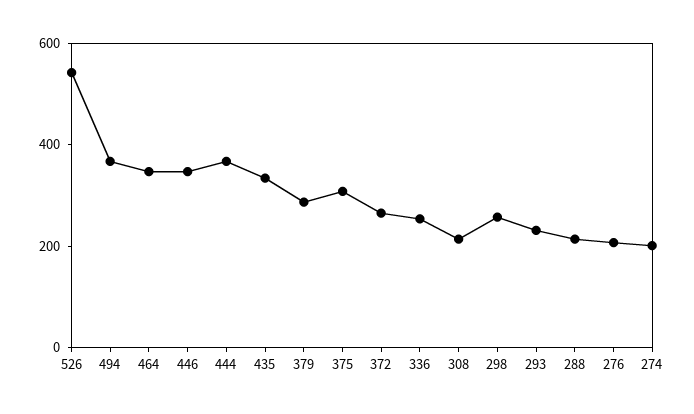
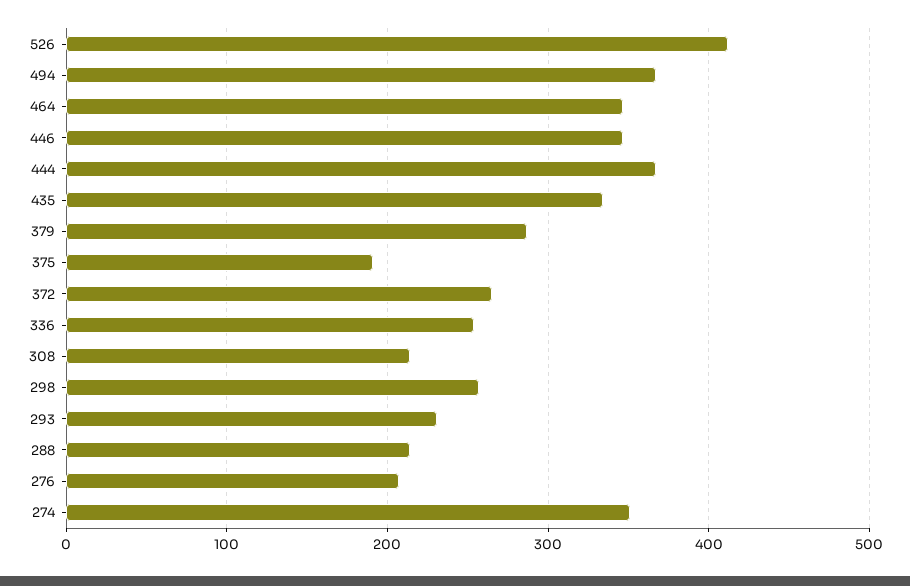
  {
-   "526": 550,
+   "526": 410,
    "494": 370,
    "464": 350,
    "446": 350,
    "444": 370,
    "435": 330,
    "379": 290,
-   "375": 300,
+   "375": 190,
    "372": 270,
    "336": 250,
    "308": 210,
    "298": 260,
    "293": 230,
    "288": 210,
    "276": 210,
-   "274": 200
+   "274": 350
  }

